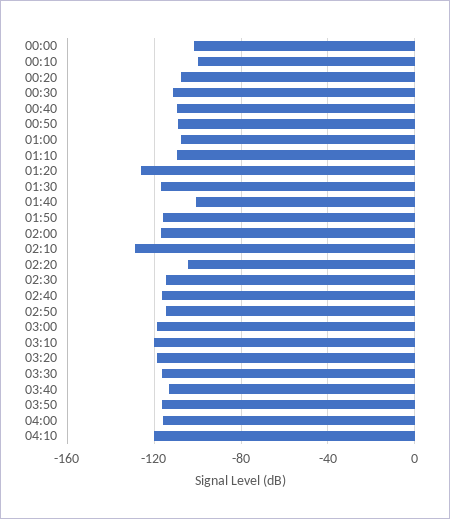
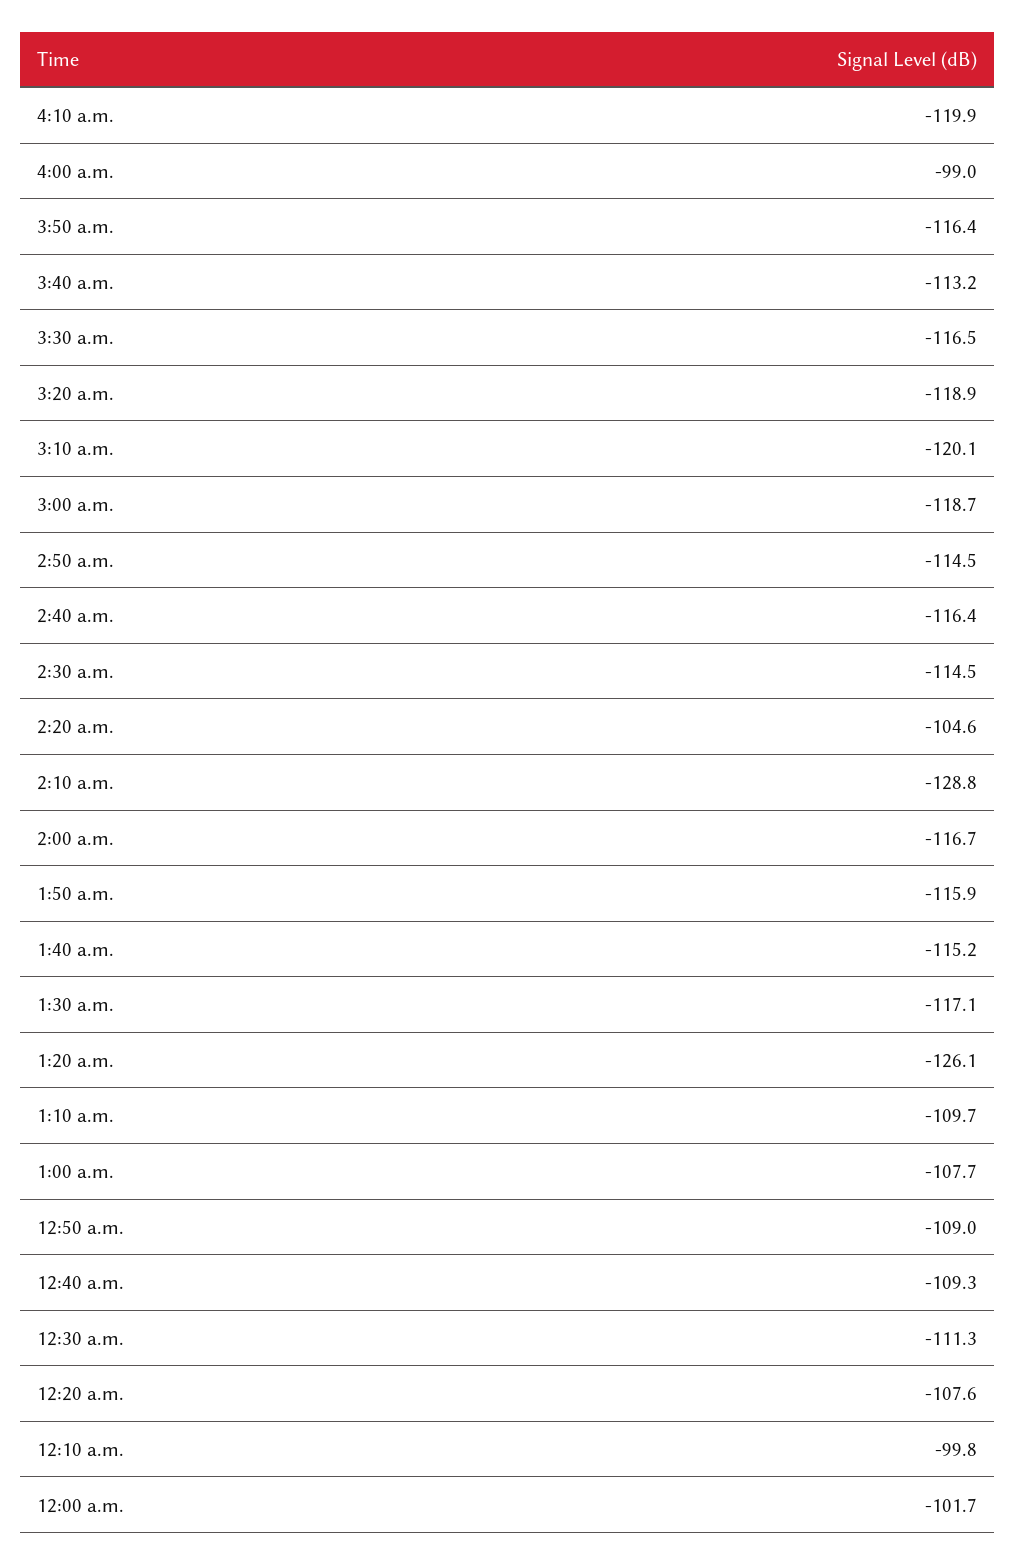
  {
    "00:00": -101.7,
    "00:10": -99.8,
    "00:20": -107.6,
    "00:30": -111.3,
    "00:40": -109.3,
    "00:50": -109,
    "01:00": -107.7,
    "01:10": -109.7,
    "01:20": -126.1,
    "01:30": -117.1,
-   "01:40": -100,
+   "01:40": -115.2,
    "01:50": -115.9,
    "02:00": -116.7,
    "02:10": -128.8,
    "02:20": -104.6,
    "02:30": -114.5,
    "02:40": -116.4,
    "02:50": -114.5,
    "03:00": -118.7,
    "03:10": -120.1,
    "03:20": -118.9,
    "03:30": -116.5,
    "03:40": -113.2,
    "03:50": -116.4,
-   "04:00": -115,
+   "04:00": -99,
    "04:10": -119.9
  }

